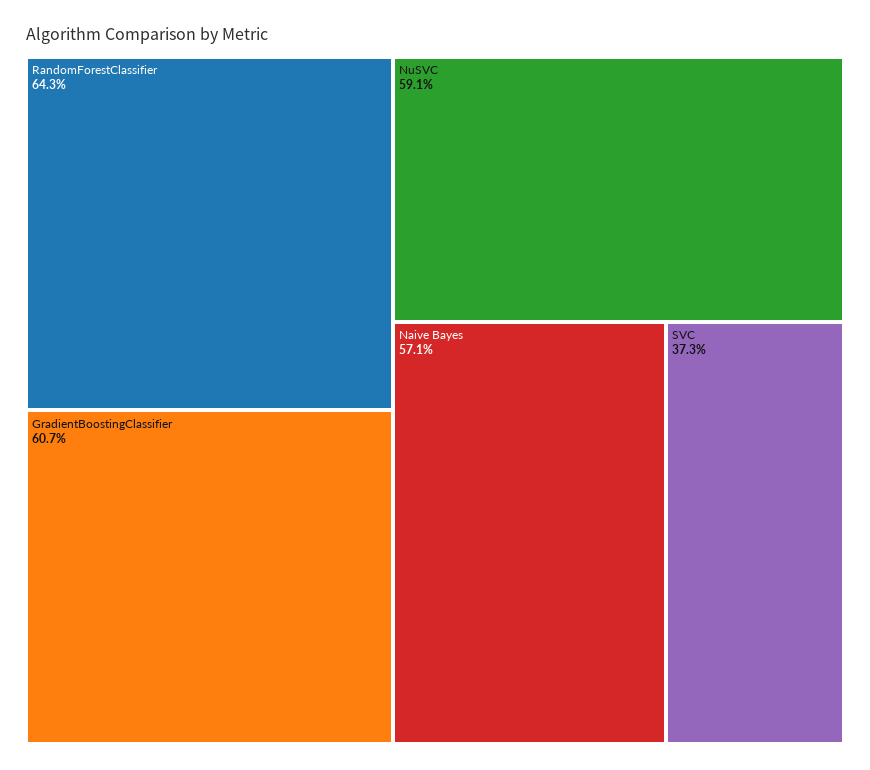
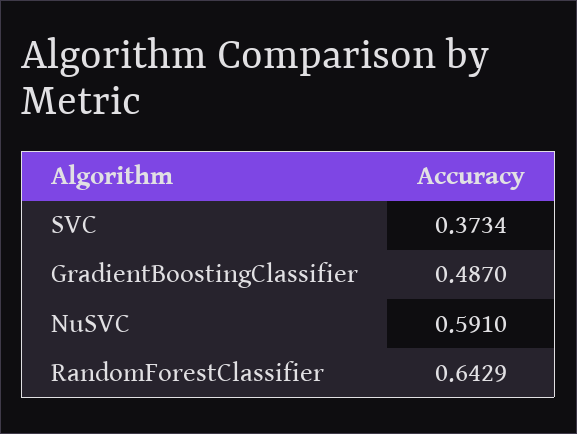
  {
    "RandomForestClassifier": 0.6429,
-   "GradientBoostingClassifier": 0.607,
+   "GradientBoostingClassifier": 0.487,
    "NuSVC": 0.591,
-   "Naive Bayes": 0.571,
    "SVC": 0.3734
  }

